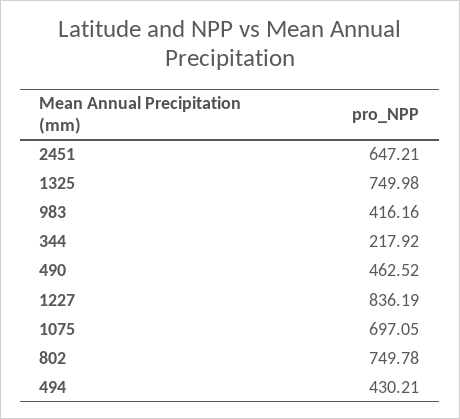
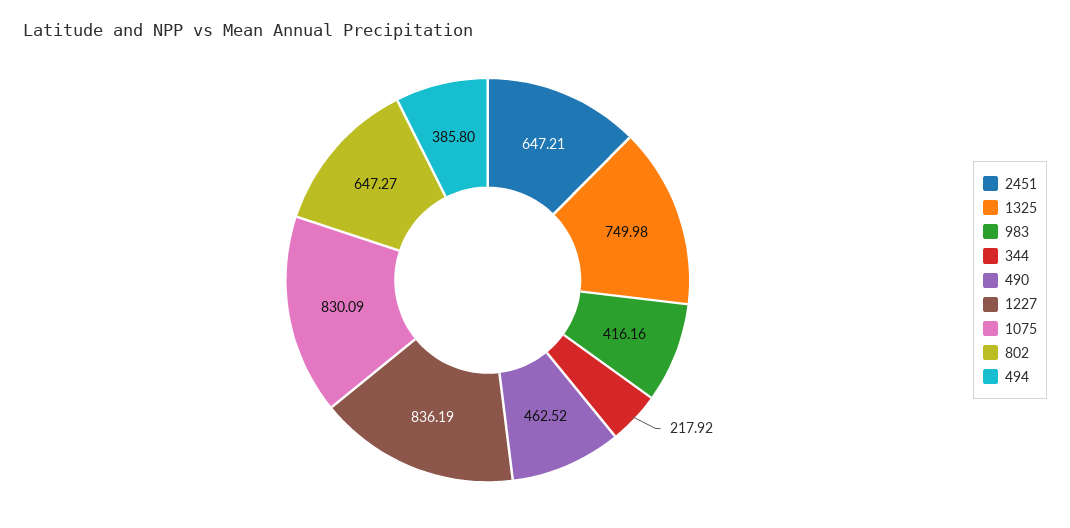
  {
    "2451": 647.21,
    "1325": 749.98,
    "983": 416.16,
    "344": 217.92,
    "490": 462.52,
    "1227": 836.19,
-   "1075": 697.05,
+   "1075": 830.09,
-   "802": 749.78,
+   "802": 647.27,
-   "494": 430.21
+   "494": 385.8
  }

